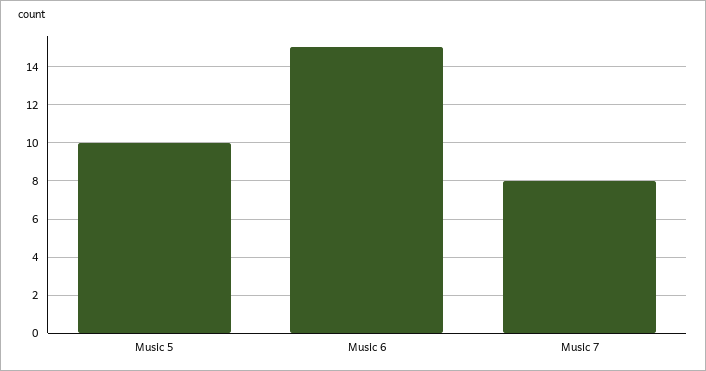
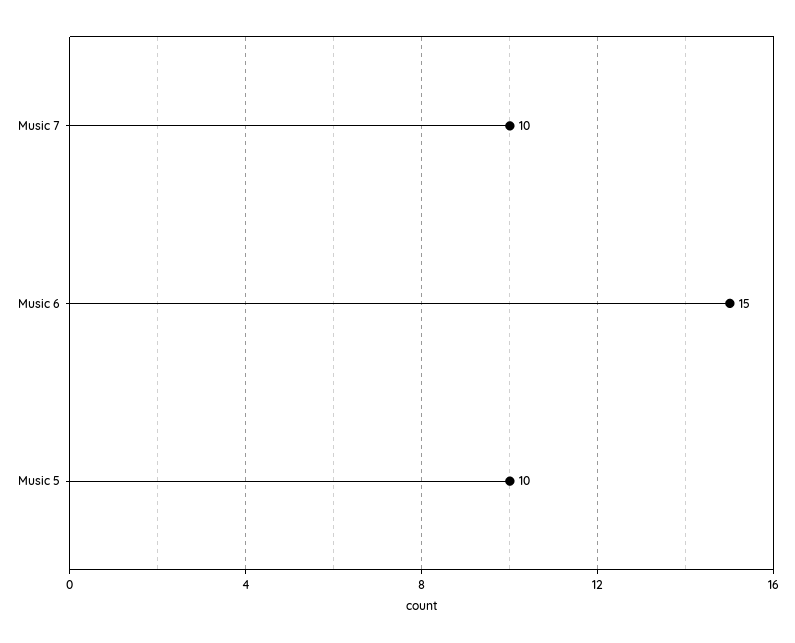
  {
    "Music 5": 10,
    "Music 6": 15,
-   "Music 7": 8
+   "Music 7": 10
  }

